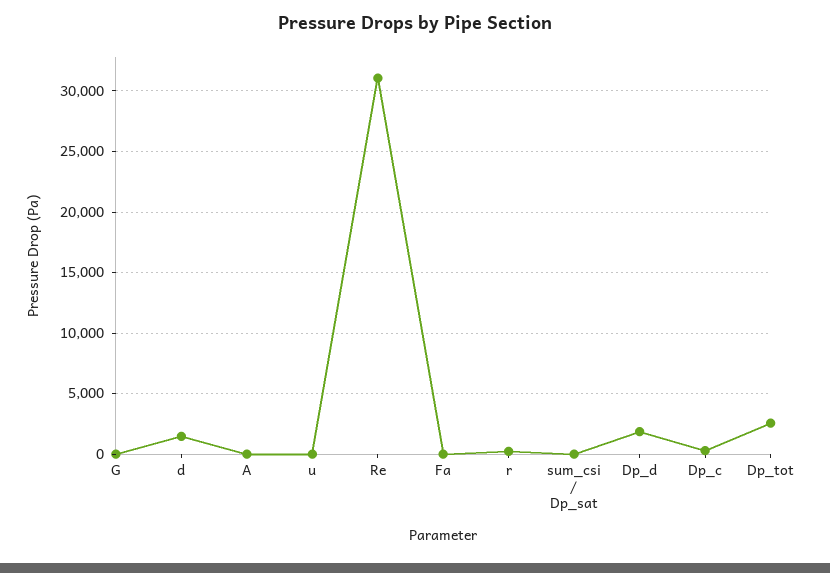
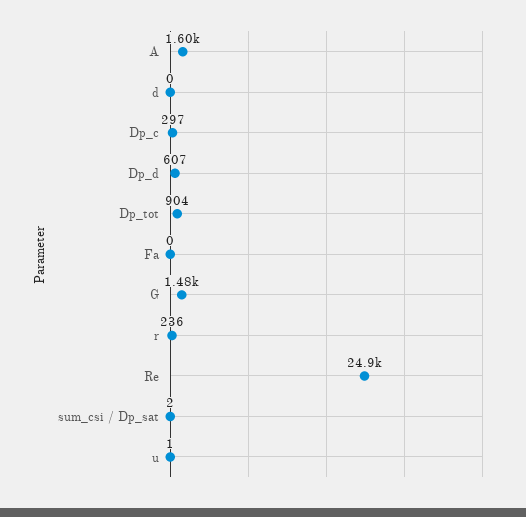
  {
-   "G": 0,
+   "G": 1480,
-   "d": 1500,
+   "d": 0,
-   "A": 0,
+   "A": 1600,
    "u": 1,
-   "Re": 31000,
+   "Re": 24900,
    "Fa": 0,
    "r": 236,
    "sum_csi / Dp_sat": 2,
-   "Dp_d": 2000,
+   "Dp_d": 607,
    "Dp_c": 297,
-   "Dp_tot": 2500
+   "Dp_tot": 904
  }

